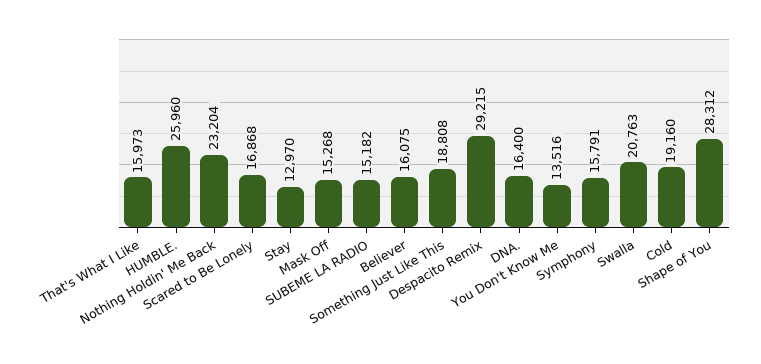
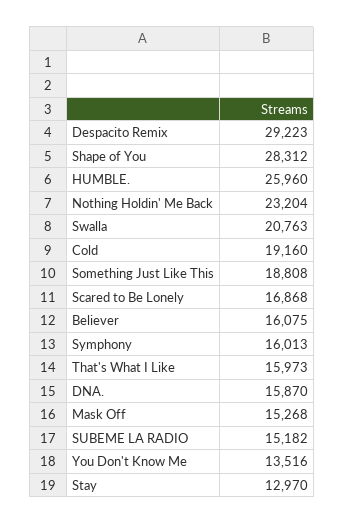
  {
    "That's What I Like": 15973,
    "HUMBLE.": 25960,
    "Nothing Holdin' Me Back": 23204,
    "Scared to Be Lonely": 16868,
    "Stay": 12970,
    "Mask Off": 15268,
    "SUBEME LA RADIO": 15182,
    "Believer": 16075,
    "Something Just Like This": 18808,
-   "Despacito Remix": 29215,
+   "Despacito Remix": 29223,
-   "DNA.": 16400,
+   "DNA.": 15870,
    "You Don't Know Me": 13516,
-   "Symphony": 15791,
+   "Symphony": 16013,
    "Swalla": 20763,
    "Cold": 19160,
    "Shape of You": 28312
  }

